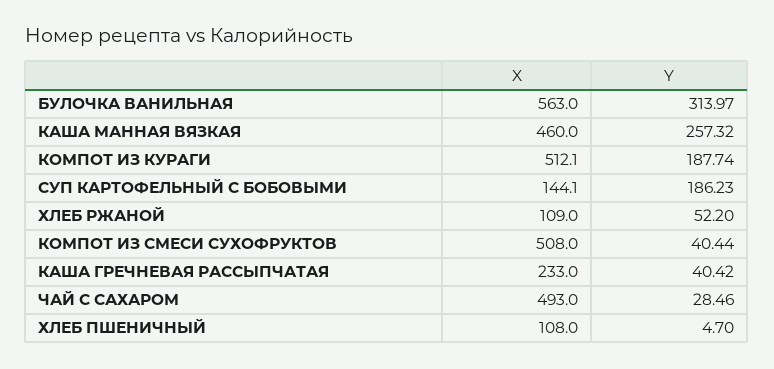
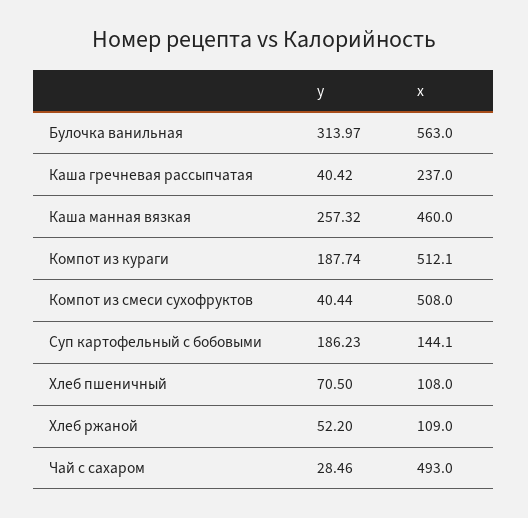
  {
    "X": {
      "БУЛОЧКА ВАНИЛЬНАЯ": 563,
      "КАША МАННАЯ ВЯЗКАЯ": 460,
      "КОМПОТ ИЗ КУРАГИ": 512.1,
      "СУП КАРТОФЕЛЬНЫЙ С БОБОВЫМИ": 144.1,
      "ХЛЕБ РЖАНОЙ": 109,
      "КОМПОТ ИЗ СМЕСИ СУХОФРУКТОВ": 508,
-     "КАША ГРЕЧНЕВАЯ РАССЫПЧАТАЯ": 233,
+     "КАША ГРЕЧНЕВАЯ РАССЫПЧАТАЯ": 237,
      "ЧАЙ С САХАРОМ": 493,
      "ХЛЕБ ПШЕНИЧНЫЙ": 108
    },
    "Y": {
      "БУЛОЧКА ВАНИЛЬНАЯ": 313.97,
      "КАША МАННАЯ ВЯЗКАЯ": 257.32,
      "КОМПОТ ИЗ КУРАГИ": 187.74,
      "СУП КАРТОФЕЛЬНЫЙ С БОБОВЫМИ": 186.23,
      "ХЛЕБ РЖАНОЙ": 52.2,
      "КОМПОТ ИЗ СМЕСИ СУХОФРУКТОВ": 40.44,
      "КАША ГРЕЧНЕВАЯ РАССЫПЧАТАЯ": 40.42,
      "ЧАЙ С САХАРОМ": 28.46,
-     "ХЛЕБ ПШЕНИЧНЫЙ": 4.7
+     "ХЛЕБ ПШЕНИЧНЫЙ": 70.5
    }
  }

